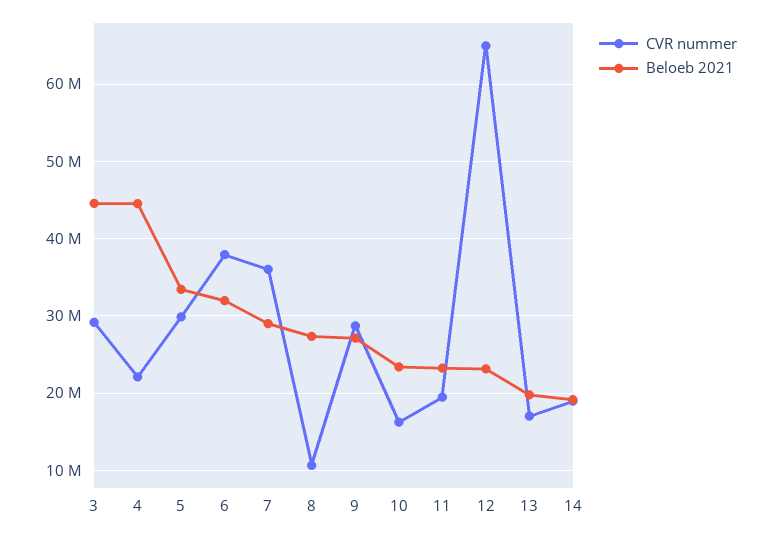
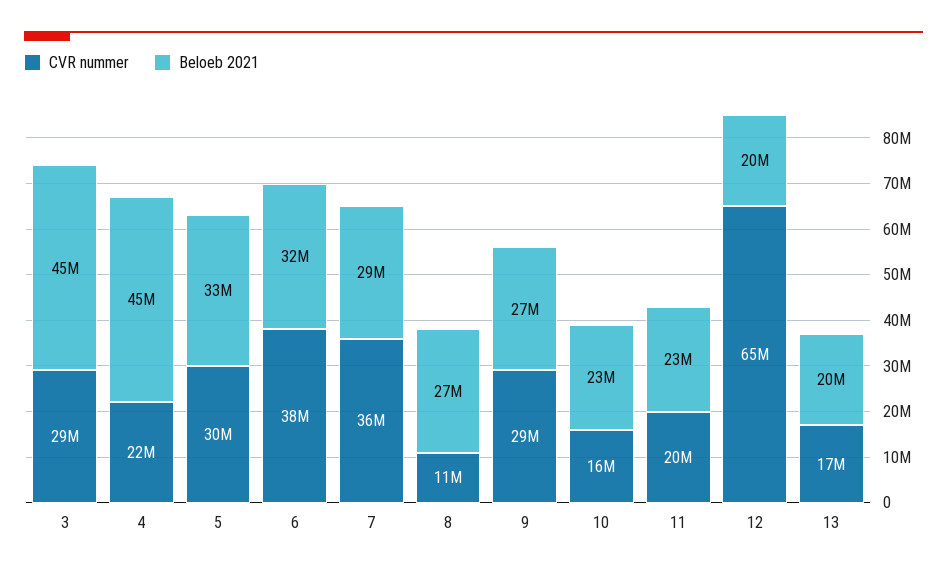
  {
    "CVR nummer": {
      "3": 29000000,
      "4": 22000000,
      "5": 30000000,
      "6": 38000000,
      "7": 36000000,
      "8": 11000000,
      "9": 29000000,
      "10": 16000000,
      "11": 20000000,
      "12": 65000000,
-     "13": 17000000,
+     "13": 17000000
-     "14": 19000000
    },
    "Beloeb 2021": {
      "3": 45000000,
      "4": 45000000,
      "5": 33000000,
      "6": 32000000,
      "7": 29000000,
      "8": 27000000,
      "9": 27000000,
      "10": 23000000,
      "11": 23000000,
-     "12": 23000000,
+     "12": 20000000,
-     "13": 20000000,
+     "13": 20000000
-     "14": 19000000
    }
  }

